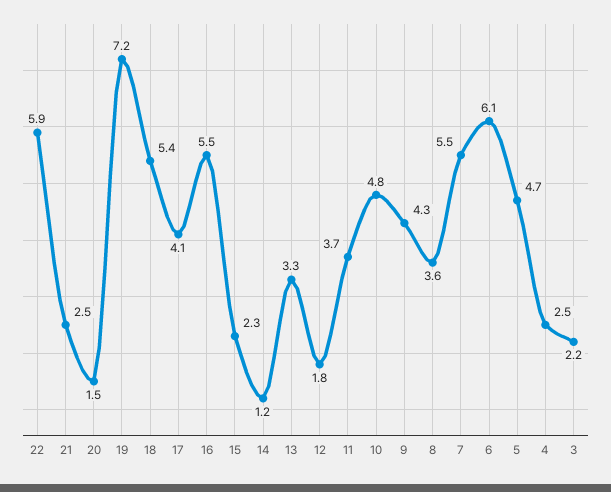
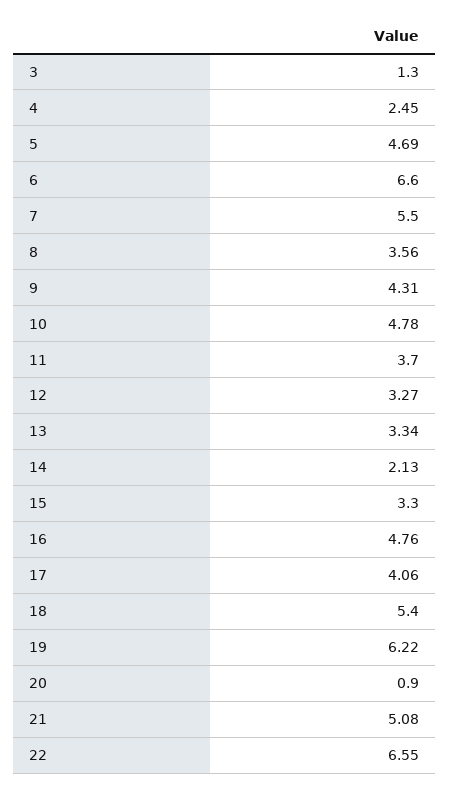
  {
-   "22": 5.9,
+   "22": 6.55,
-   "21": 2.5,
+   "21": 5.08,
-   "20": 1.5,
+   "20": 0.9,
-   "19": 7.2,
+   "19": 6.22,
    "18": 5.4,
    "17": 4.06,
-   "16": 5.5,
+   "16": 4.76,
-   "15": 2.3,
+   "15": 3.3,
-   "14": 1.2,
+   "14": 2.13,
    "13": 3.34,
-   "12": 1.8,
+   "12": 3.27,
    "11": 3.7,
    "10": 4.78,
    "9": 4.31,
    "8": 3.56,
    "7": 5.5,
-   "6": 6.1,
+   "6": 6.6,
    "5": 4.69,
    "4": 2.45,
-   "3": 2.2
+   "3": 1.3
  }

